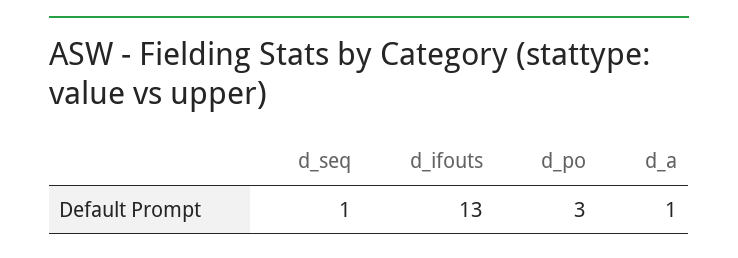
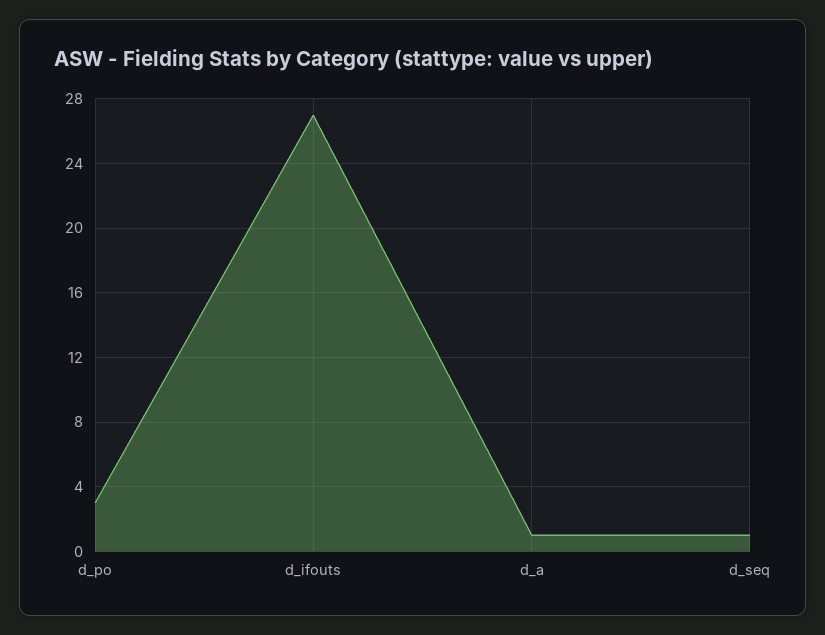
  {
    "d_seq": 1,
-   "d_ifouts": 13,
+   "d_ifouts": 27,
    "d_po": 3,
    "d_a": 1
  }

